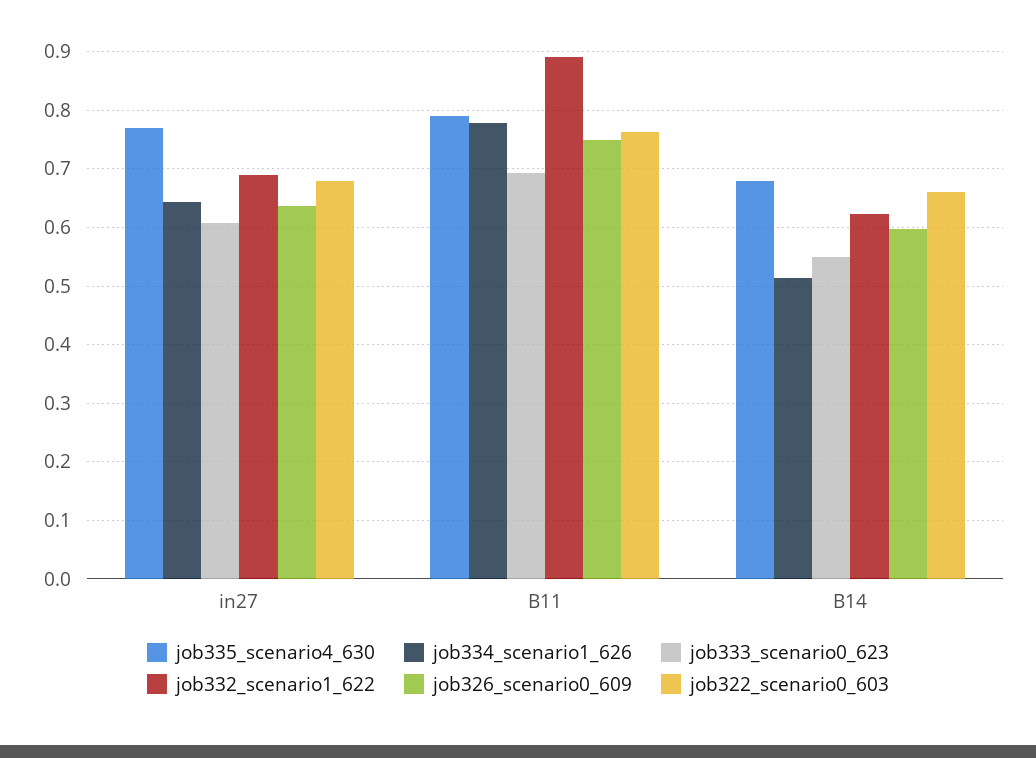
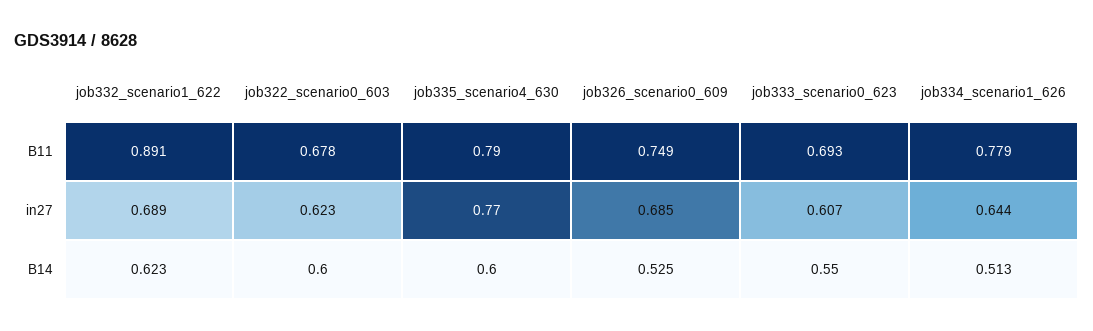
  {
    "job335_scenario4_630": {
      "in27": 0.77,
      "B11": 0.79,
-     "B14": 0.68
+     "B14": 0.6
    },
    "job334_scenario1_626": {
      "in27": 0.644,
      "B11": 0.779,
      "B14": 0.513
    },
    "job333_scenario0_623": {
      "in27": 0.607,
      "B11": 0.693,
      "B14": 0.55
    },
    "job332_scenario1_622": {
      "in27": 0.689,
      "B11": 0.891,
      "B14": 0.623
    },
    "job326_scenario0_609": {
-     "in27": 0.64,
+     "in27": 0.685,
      "B11": 0.749,
-     "B14": 0.6
+     "B14": 0.525
    },
    "job322_scenario0_603": {
-     "in27": 0.68,
+     "in27": 0.623,
-     "B11": 0.76,
+     "B11": 0.678,
-     "B14": 0.66
+     "B14": 0.6
    }
  }

